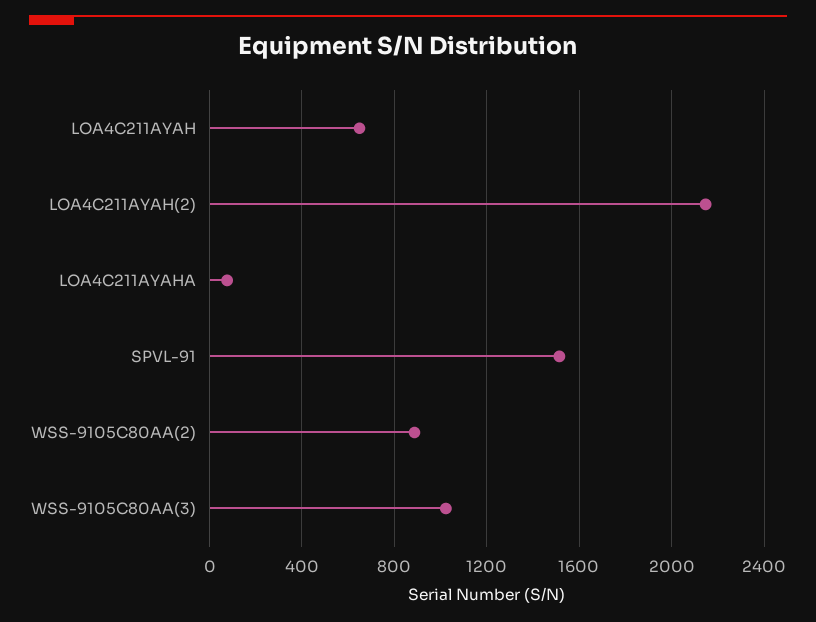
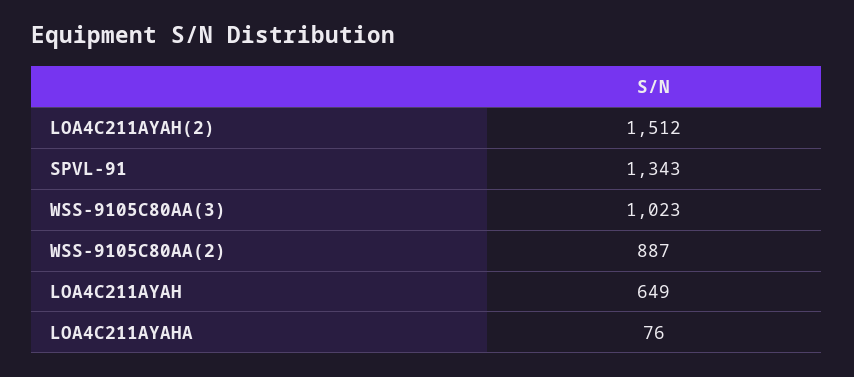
  {
    "LOA4C211AYAH": 649,
-   "LOA4C211AYAH(2)": 2150,
+   "LOA4C211AYAH(2)": 1512,
    "LOA4C211AYAHA": 76,
-   "SPVL-91": 1500,
+   "SPVL-91": 1343,
    "WSS-9105C80AA(2)": 887,
    "WSS-9105C80AA(3)": 1023
  }

